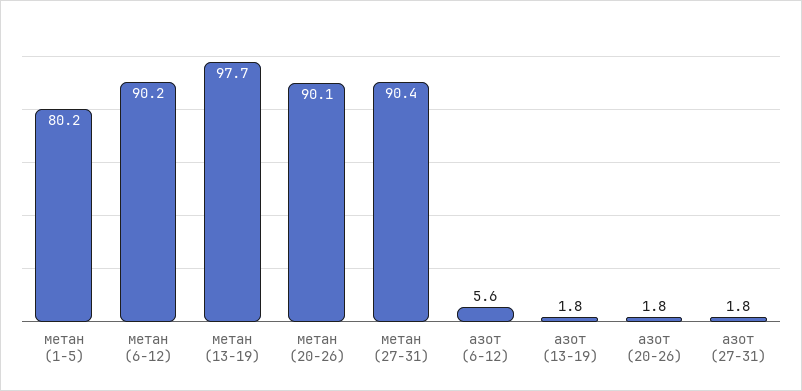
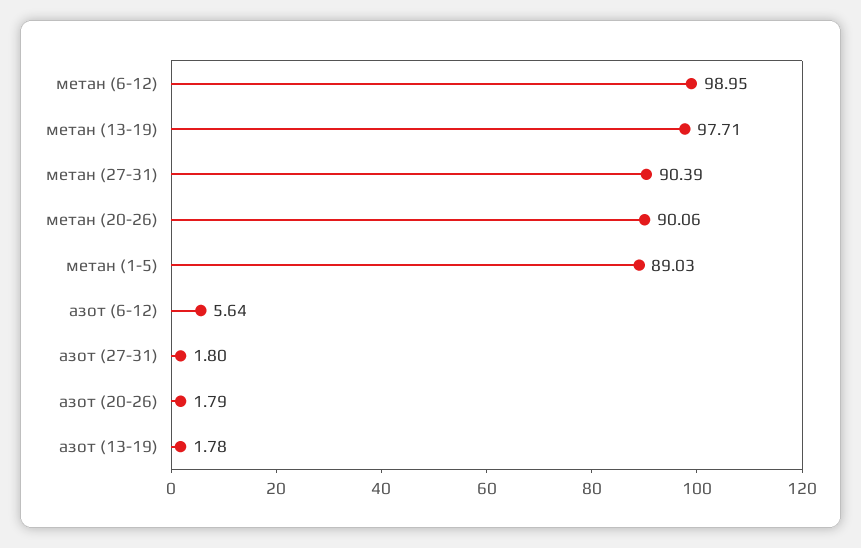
  {
-   "метан (1-5)": 80.2,
+   "метан (1-5)": 89.03,
-   "метан (6-12)": 90.2,
+   "метан (6-12)": 98.95,
    "метан (13-19)": 97.71,
    "метан (20-26)": 90.06,
    "метан (27-31)": 90.39,
    "азот (6-12)": 5.64,
    "азот (13-19)": 1.78,
    "азот (20-26)": 1.79,
    "азот (27-31)": 1.8
  }

